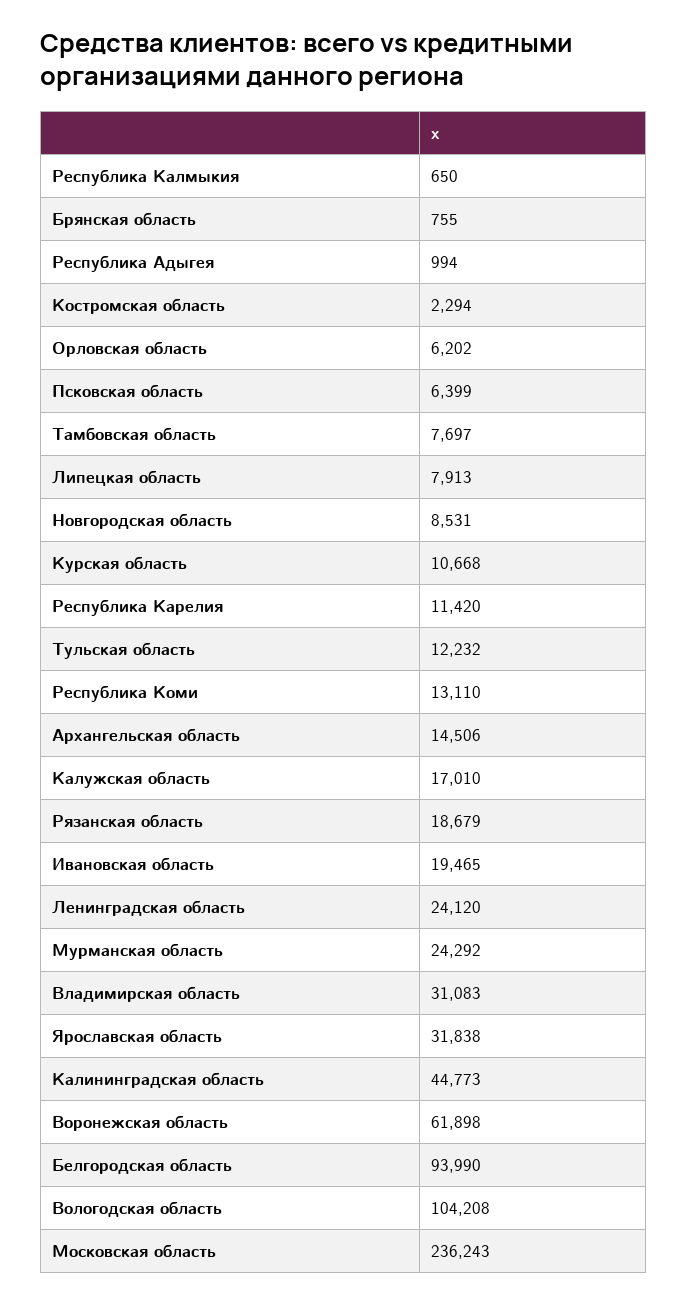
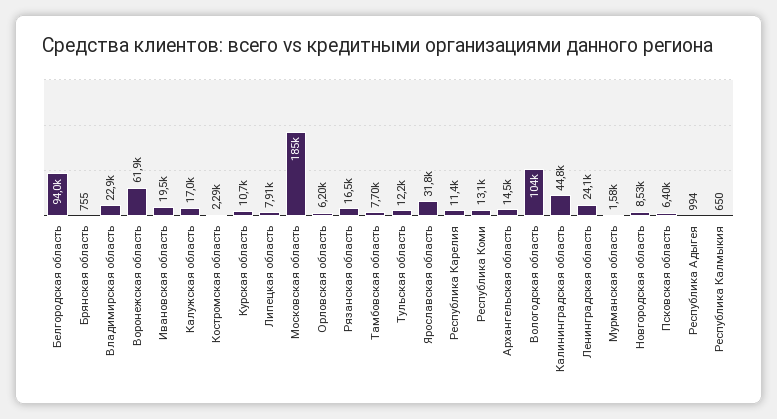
  {
    "Республика Калмыкия": 650,
    "Брянская область": 755,
    "Республика Адыгея": 994,
    "Костромская область": 2294,
    "Орловская область": 6202,
    "Псковская область": 6399,
    "Тамбовская область": 7697,
    "Липецкая область": 7913,
    "Новгородская область": 8531,
    "Курская область": 10668,
    "Республика Карелия": 11420,
    "Тульская область": 12232,
    "Республика Коми": 13110,
    "Архангельская область": 14506,
    "Калужская область": 17010,
-   "Рязанская область": 18679,
+   "Рязанская область": 16500,
    "Ивановская область": 19465,
    "Ленинградская область": 24120,
-   "Мурманская область": 24292,
+   "Мурманская область": 1580,
-   "Владимирская область": 31083,
+   "Владимирская область": 22900,
    "Ярославская область": 31838,
    "Калининградская область": 44773,
    "Воронежская область": 61898,
    "Белгородская область": 93990,
    "Вологодская область": 104208,
-   "Московская область": 236243
+   "Московская область": 185000
  }

